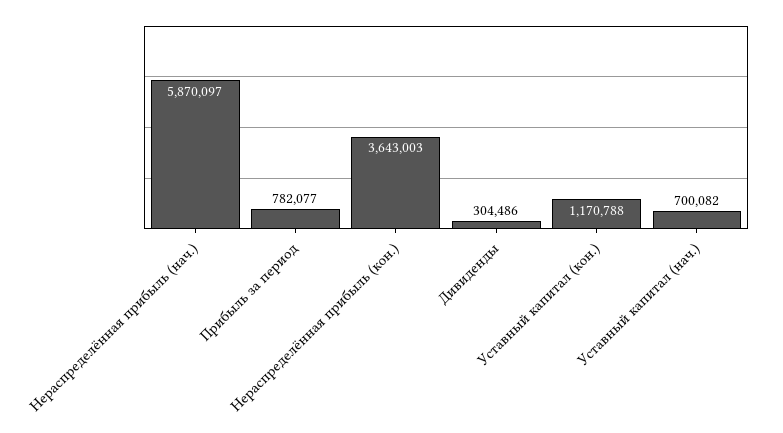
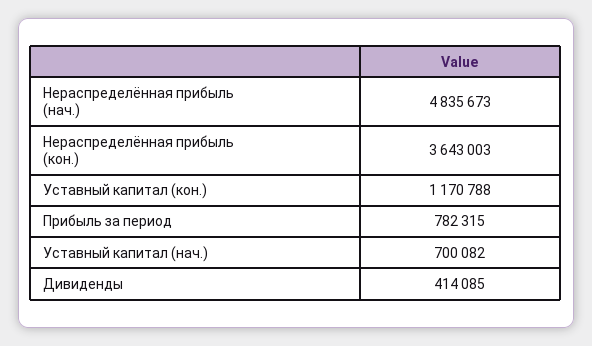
  {
-   "Нераспределённая прибыль (нач.)": 5870097,
+   "Нераспределённая прибыль (нач.)": 4835673,
-   "Прибыль за период": 782077,
+   "Прибыль за период": 782315,
    "Нераспределённая прибыль (кон.)": 3643003,
-   "Дивиденды": 304486,
+   "Дивиденды": 414085,
    "Уставный капитал (кон.)": 1170788,
    "Уставный капитал (нач.)": 700082
  }

